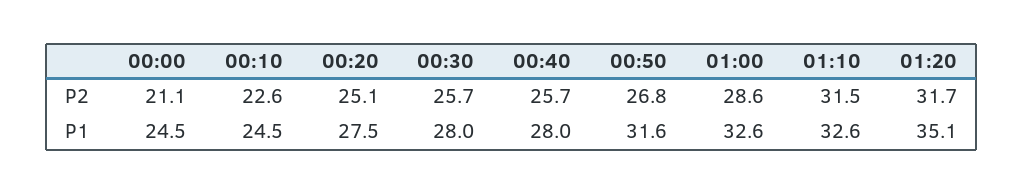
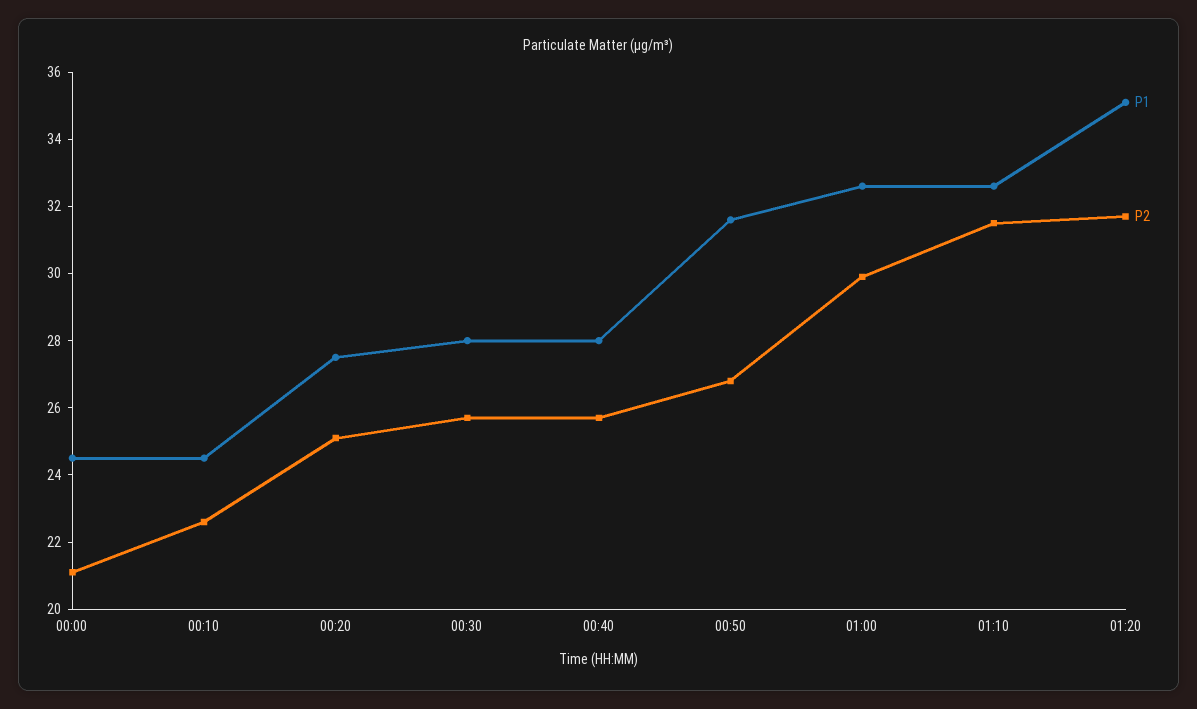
  {
    "P2": {
      "00:00": 21.1,
      "00:10": 22.6,
      "00:20": 25.1,
      "00:30": 25.7,
      "00:40": 25.7,
      "00:50": 26.8,
-     "01:00": 28.6,
+     "01:00": 30,
      "01:10": 31.5,
      "01:20": 31.7
    },
    "P1": {
      "00:00": 24.5,
      "00:10": 24.5,
      "00:20": 27.5,
      "00:30": 28,
      "00:40": 28,
      "00:50": 31.6,
      "01:00": 32.6,
      "01:10": 32.6,
      "01:20": 35.1
    }
  }

